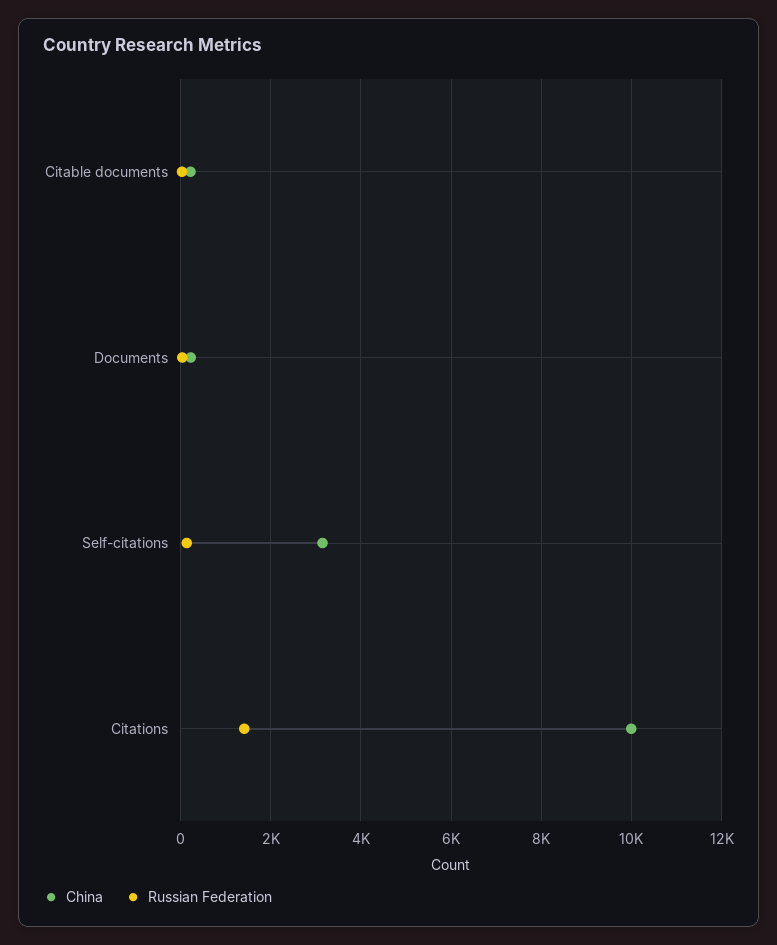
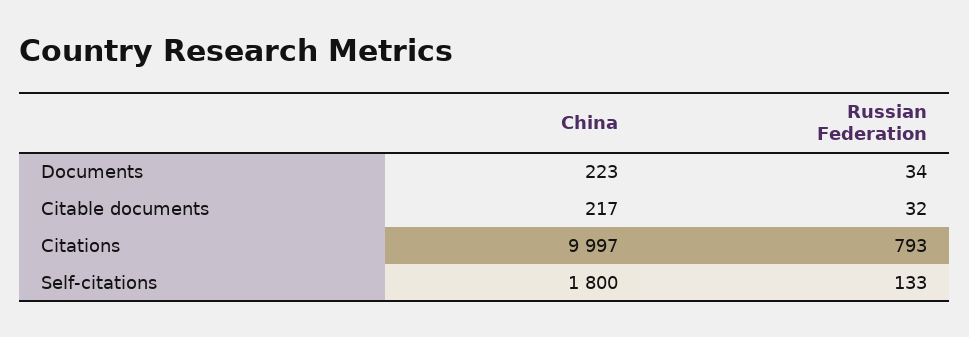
  {
    "China": {
      "Citable documents": 217,
      "Documents": 223,
-     "Self-citations": 3200,
+     "Self-citations": 1800,
      "Citations": 9997
    },
    "Russian Federation": {
      "Citable documents": 32,
      "Documents": 34,
      "Self-citations": 133,
-     "Citations": 1400
+     "Citations": 793
    }
  }

